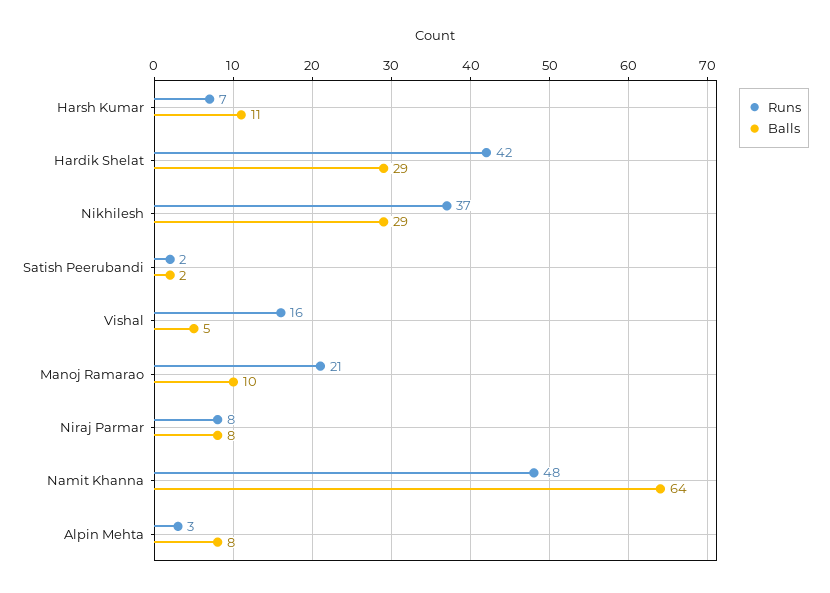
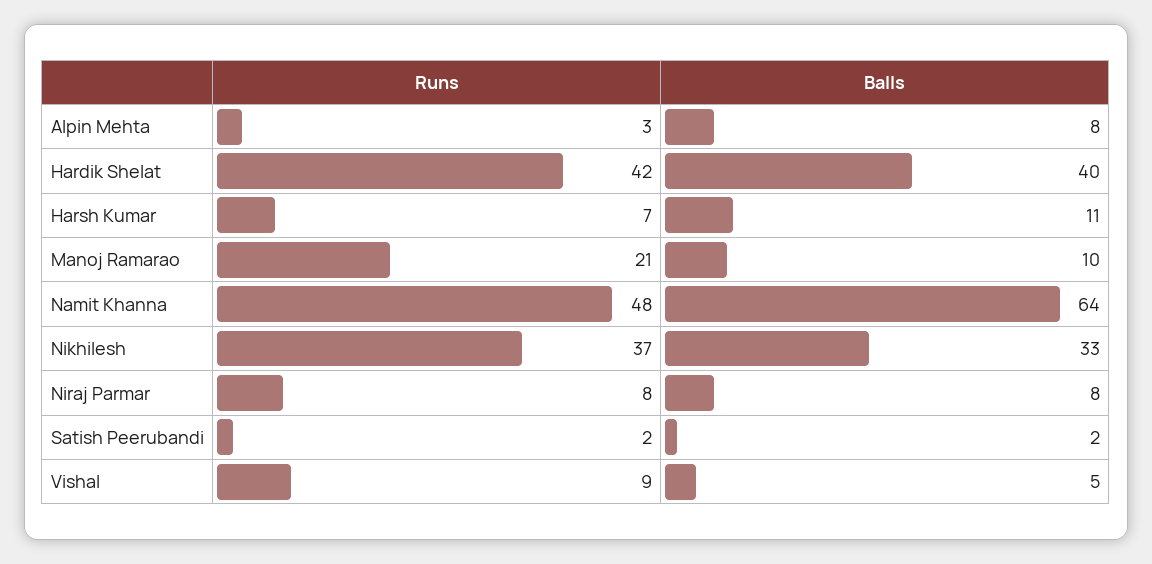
  {
    "Runs": {
      "Harsh Kumar": 7,
      "Hardik Shelat": 42,
      "Nikhilesh": 37,
      "Satish Peerubandi": 2,
-     "Vishal": 16,
+     "Vishal": 9,
      "Manoj Ramarao": 21,
      "Niraj Parmar": 8,
      "Namit Khanna": 48,
      "Alpin Mehta": 3
    },
    "Balls": {
      "Harsh Kumar": 11,
-     "Hardik Shelat": 29,
+     "Hardik Shelat": 40,
-     "Nikhilesh": 29,
+     "Nikhilesh": 33,
      "Satish Peerubandi": 2,
      "Vishal": 5,
      "Manoj Ramarao": 10,
      "Niraj Parmar": 8,
      "Namit Khanna": 64,
      "Alpin Mehta": 8
    }
  }

